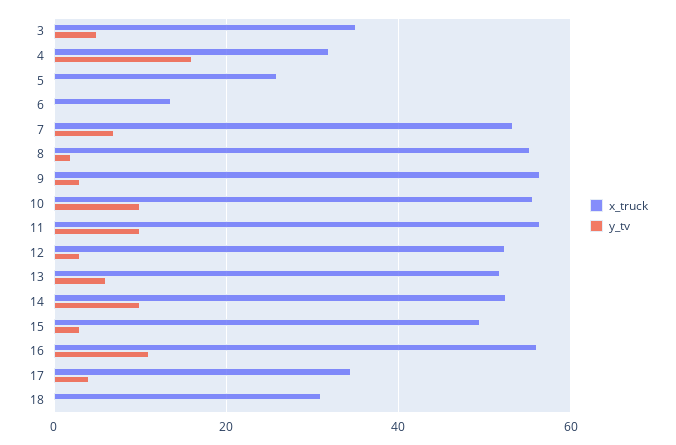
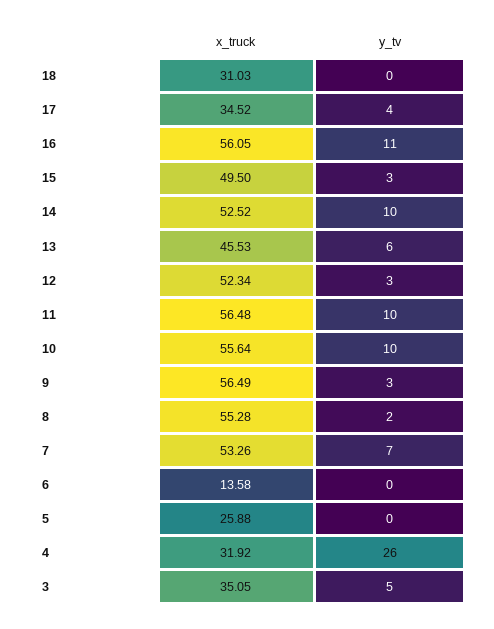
  {
    "x_truck": {
      "3": 35.05,
      "4": 31.92,
      "5": 25.88,
      "6": 13.58,
      "7": 53.26,
      "8": 55.28,
      "9": 56.49,
      "10": 55.64,
      "11": 56.48,
      "12": 52.34,
-     "13": 52,
+     "13": 45.53,
      "14": 52.52,
      "15": 49.5,
      "16": 56.05,
      "17": 34.52,
      "18": 31.03
    },
    "y_tv": {
      "3": 5,
-     "4": 16,
+     "4": 26,
      "5": 0,
      "6": 0,
      "7": 7,
      "8": 2,
      "9": 3,
      "10": 10,
      "11": 10,
      "12": 3,
      "13": 6,
      "14": 10,
      "15": 3,
      "16": 11,
      "17": 4,
      "18": 0
    }
  }

